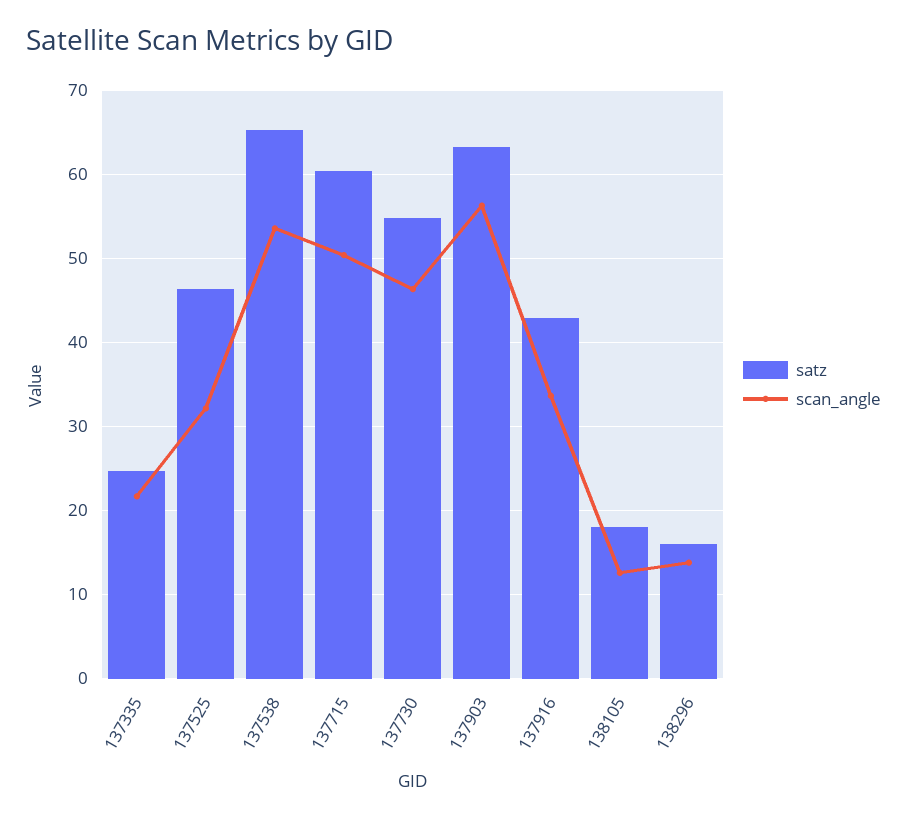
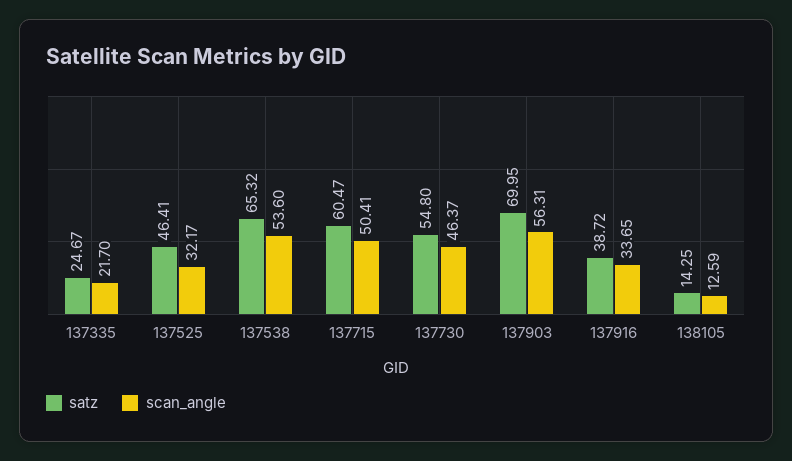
  {
    "satz": {
      "137335": 24.67,
      "137525": 46.41,
      "137538": 65.32,
      "137715": 60.47,
      "137730": 54.8,
-     "137903": 63,
+     "137903": 69.95,
-     "137916": 43,
+     "137916": 38.72,
-     "138105": 18,
+     "138105": 14.25
-     "138296": 16
    },
    "scan_angle": {
      "137335": 21.7,
      "137525": 32.17,
      "137538": 53.6,
      "137715": 50.41,
      "137730": 46.37,
      "137903": 56.31,
      "137916": 33.65,
-     "138105": 12.59,
+     "138105": 12.59
-     "138296": 14
    }
  }

